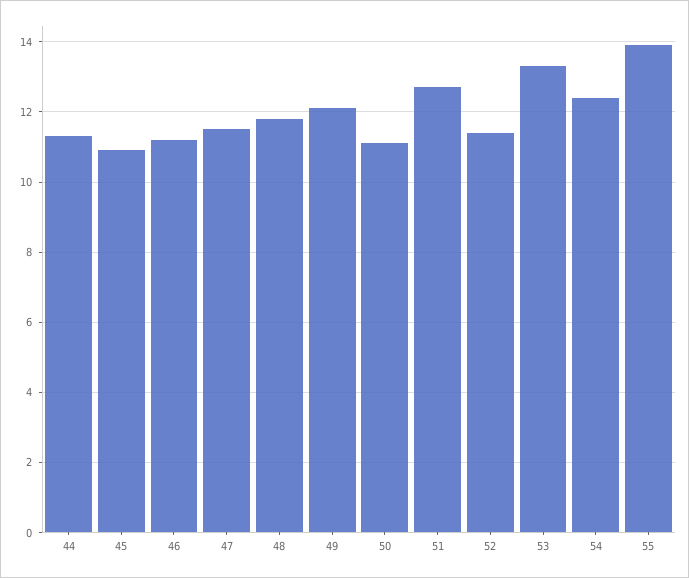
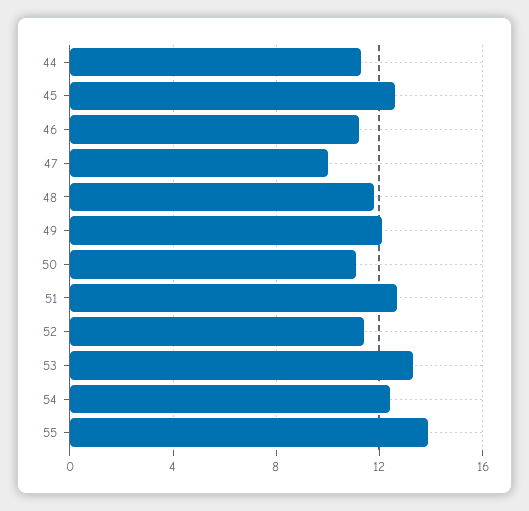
  {
    "44": 11.5,
-   "45": 11,
+   "45": 12.5,
    "46": 11,
-   "47": 11.5,
+   "47": 10,
    "48": 12,
    "49": 12,
    "50": 11,
    "51": 12.5,
    "52": 11.5,
    "53": 13.5,
    "54": 12.5,
    "55": 14
  }

